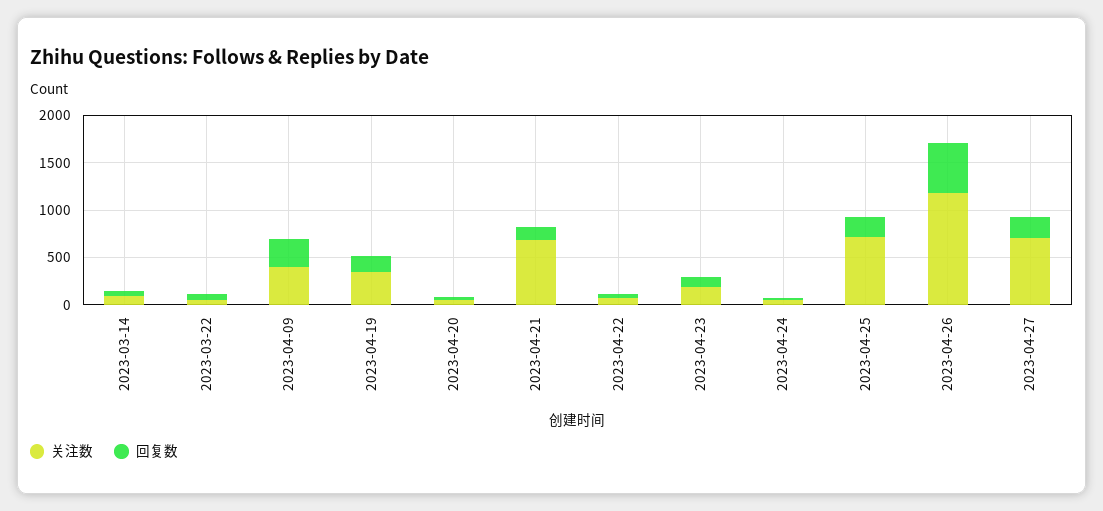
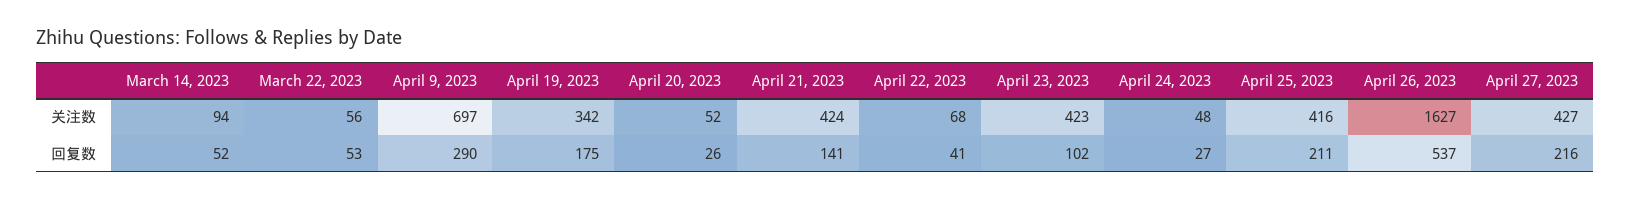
  {
    "关注数": {
      "2023-03-14": 94,
      "2023-03-22": 56,
-     "2023-04-09": 400,
+     "2023-04-09": 697,
      "2023-04-19": 342,
      "2023-04-20": 52,
-     "2023-04-21": 700,
+     "2023-04-21": 424,
      "2023-04-22": 68,
-     "2023-04-23": 200,
+     "2023-04-23": 423,
      "2023-04-24": 48,
-     "2023-04-25": 700,
+     "2023-04-25": 416,
-     "2023-04-26": 1200,
+     "2023-04-26": 1627,
-     "2023-04-27": 700
+     "2023-04-27": 427
    },
    "回复数": {
      "2023-03-14": 52,
      "2023-03-22": 53,
      "2023-04-09": 290,
      "2023-04-19": 175,
      "2023-04-20": 26,
      "2023-04-21": 141,
      "2023-04-22": 41,
      "2023-04-23": 102,
      "2023-04-24": 27,
      "2023-04-25": 211,
      "2023-04-26": 537,
      "2023-04-27": 216
    }
  }

